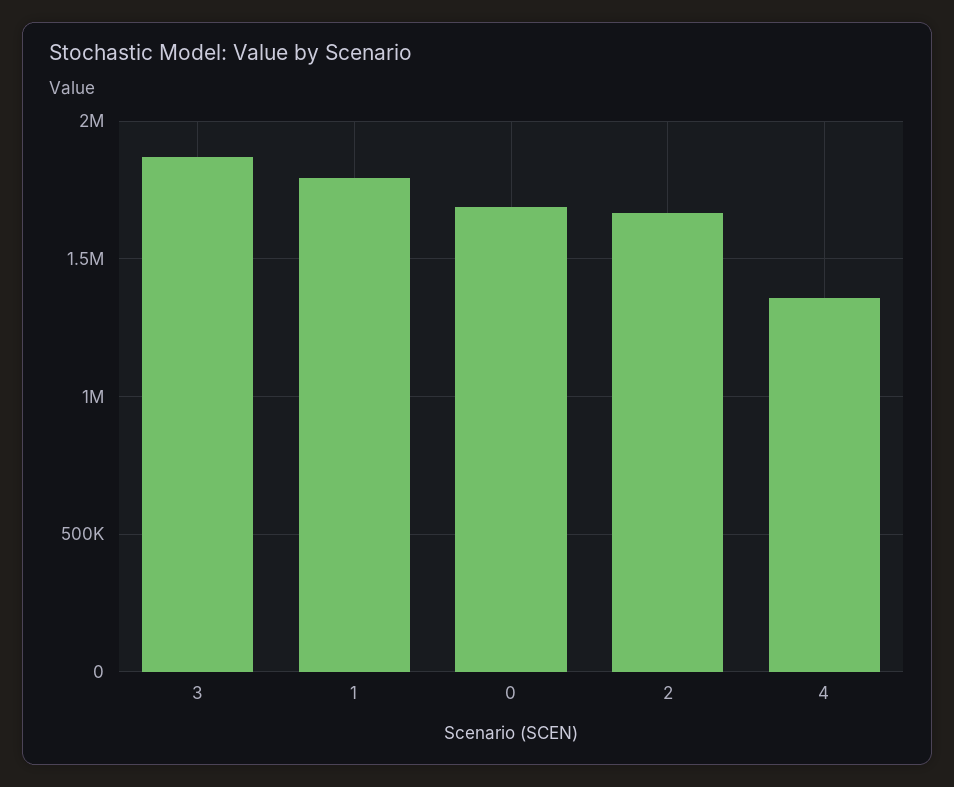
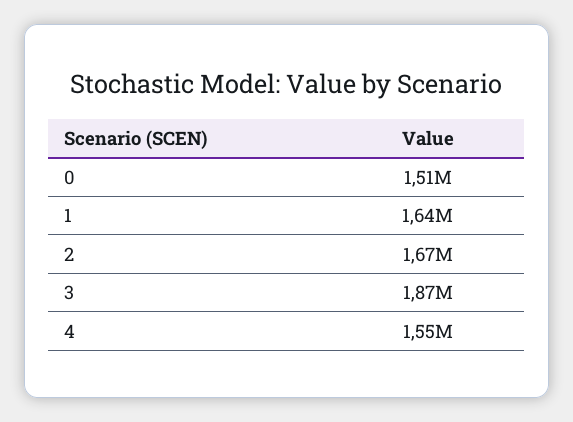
  {
    "3": 1870000,
-   "1": 1800000,
+   "1": 1640000,
-   "0": 1700000,
+   "0": 1510000,
    "2": 1670000,
-   "4": 1350000
+   "4": 1550000
  }

